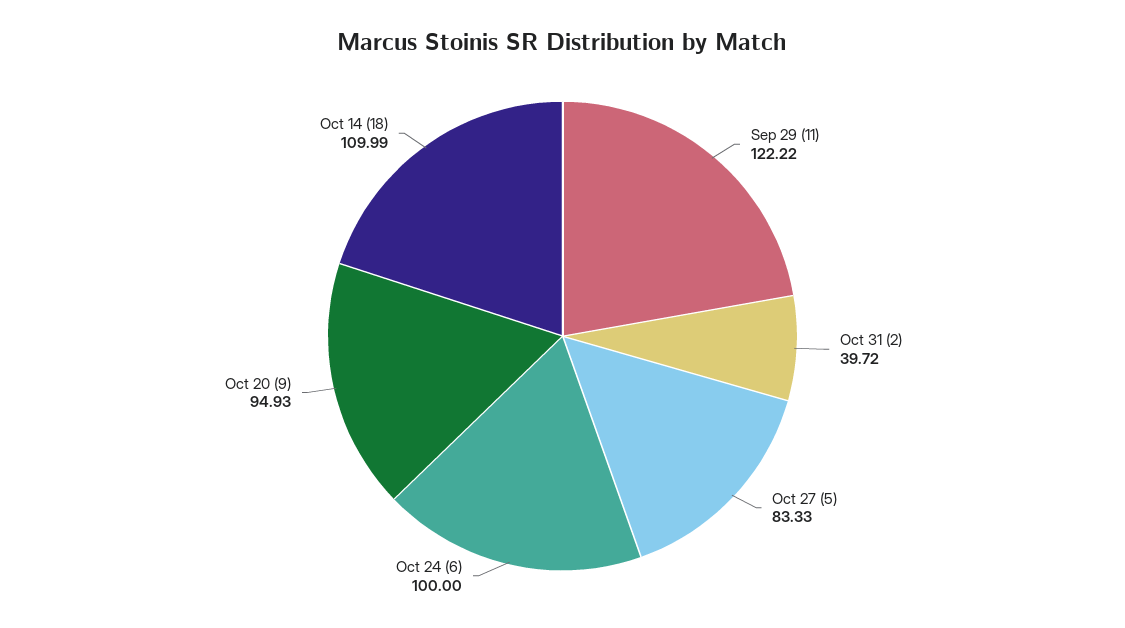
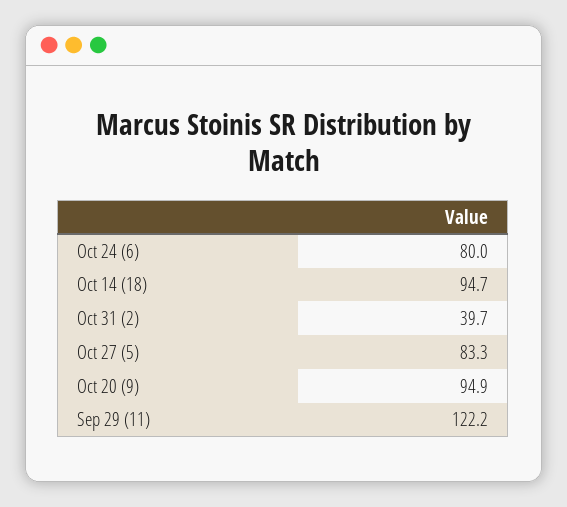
  {
    "Sep 29 (11)": 122.22,
    "Oct 31 (2)": 39.72,
    "Oct 27 (5)": 83.33,
-   "Oct 24 (6)": 100,
+   "Oct 24 (6)": 80,
    "Oct 20 (9)": 94.93,
-   "Oct 14 (18)": 109.99
+   "Oct 14 (18)": 94.7
  }

